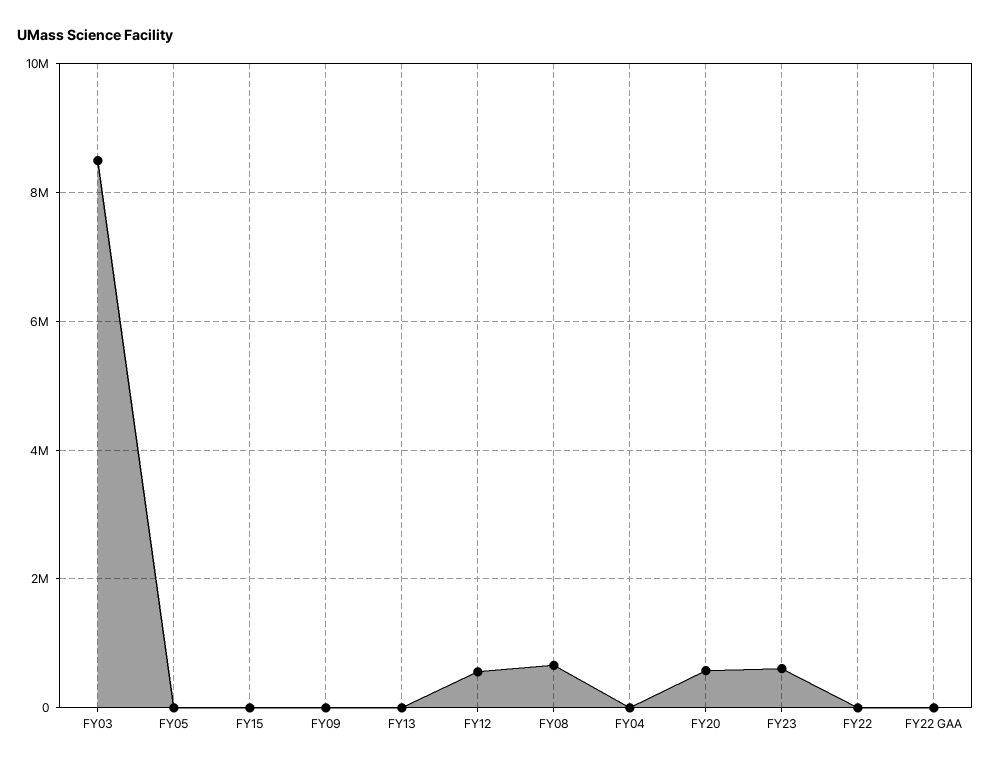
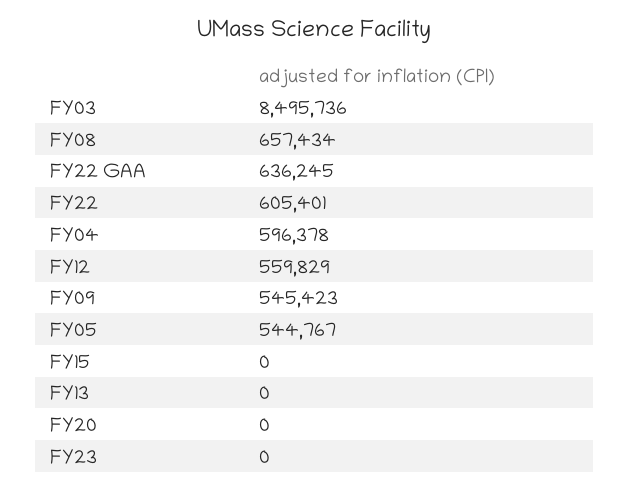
  {
    "FY03": 8495736,
-   "FY05": 0,
+   "FY05": 544767,
    "FY15": 0,
-   "FY09": 0,
+   "FY09": 545423,
    "FY13": 0,
    "FY12": 559829,
    "FY08": 657434,
-   "FY04": 0,
+   "FY04": 596378,
-   "FY20": 600000,
+   "FY20": 0,
-   "FY23": 600000,
+   "FY23": 0,
-   "FY22": 0,
+   "FY22": 605401,
-   "FY22 GAA": 0
+   "FY22 GAA": 636245
  }

